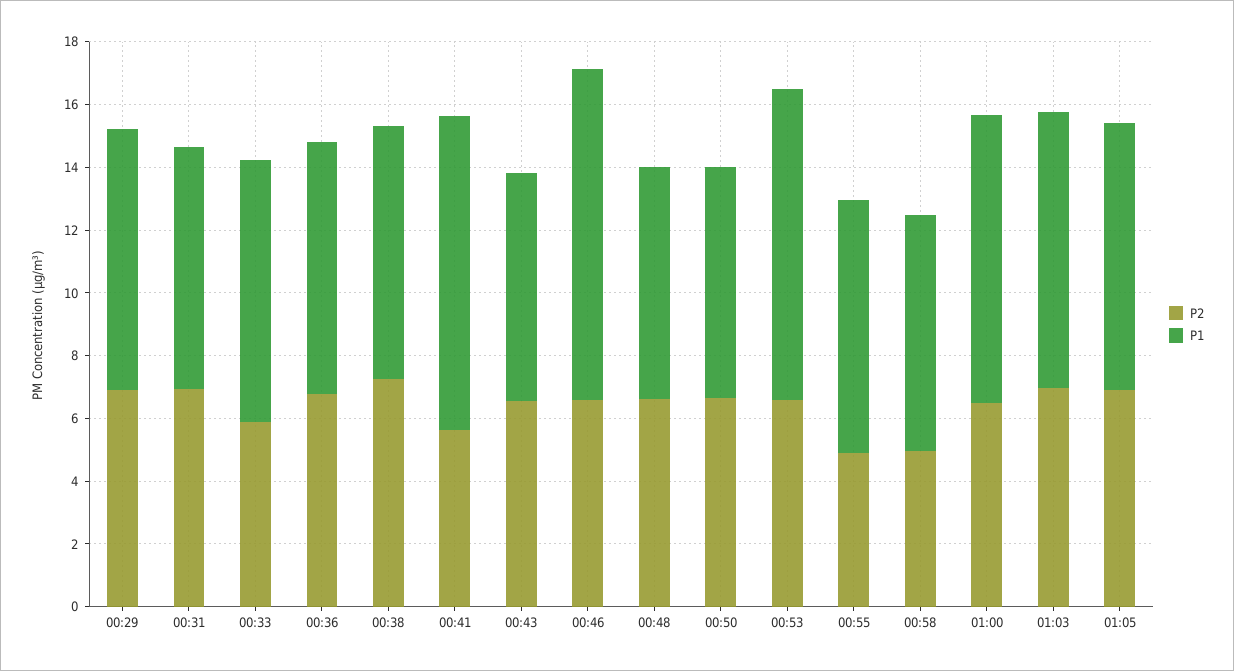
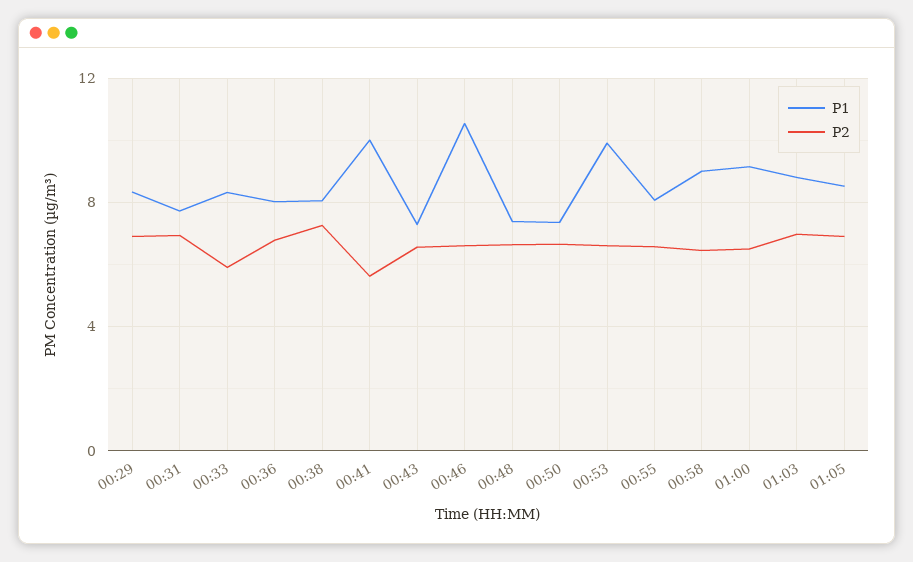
  {
    "P2": {
      "00:29": 7,
      "00:31": 7,
      "00:33": 6,
      "00:36": 7,
      "00:38": 7.5,
      "00:41": 5.5,
      "00:43": 6.5,
      "00:46": 6.5,
      "00:48": 6.5,
      "00:50": 6.5,
      "00:53": 6.5,
-     "00:55": 5,
+     "00:55": 6.5,
-     "00:58": 5,
+     "00:58": 6.5,
      "01:00": 6.5,
      "01:03": 7,
      "01:05": 7
    },
    "P1": {
      "00:29": 8.5,
      "00:31": 7.5,
      "00:33": 8.5,
      "00:36": 8,
      "00:38": 8,
      "00:41": 10,
      "00:43": 7.5,
      "00:46": 10.5,
      "00:48": 7.5,
      "00:50": 7.5,
      "00:53": 10,
      "00:55": 8,
-     "00:58": 7.5,
+     "00:58": 9,
      "01:00": 9,
      "01:03": 9,
      "01:05": 8.5
    }
  }

